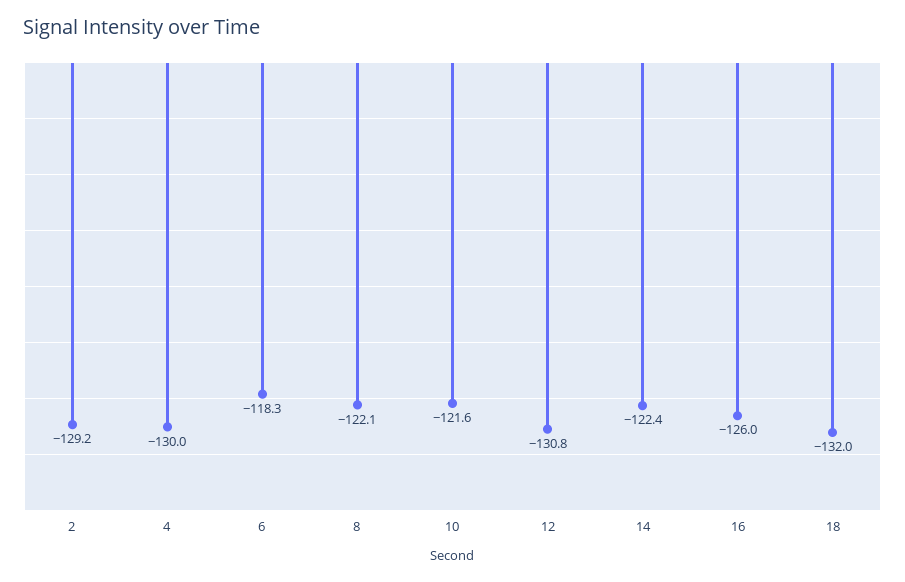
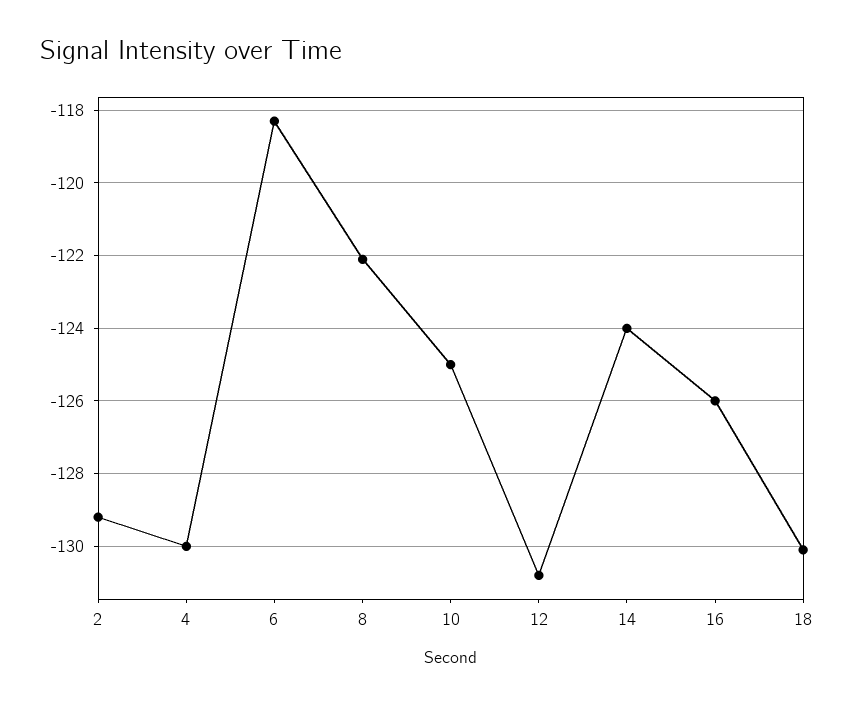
  {
    "2": -129.2,
    "4": -130,
    "6": -118.3,
    "8": -122.1,
-   "10": -121.6,
+   "10": -125,
    "12": -130.8,
-   "14": -122.4,
+   "14": -124,
    "16": -126,
-   "18": -132
+   "18": -130
  }

